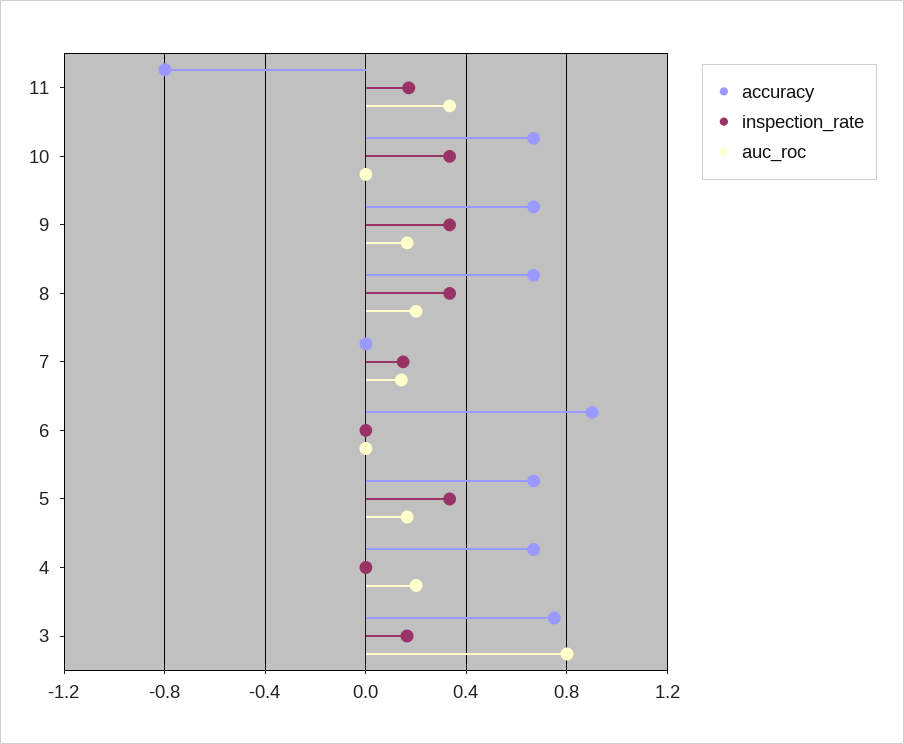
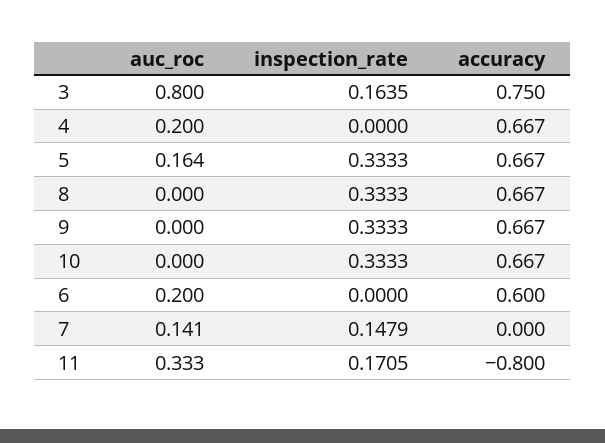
  {
    "accuracy": {
      "11": -0.8,
      "10": 0.667,
      "9": 0.667,
      "8": 0.667,
      "7": 0,
-     "6": 0.9,
+     "6": 0.6,
      "5": 0.667,
      "4": 0.667,
      "3": 0.75
    },
    "inspection_rate": {
      "11": 0.1705,
      "10": 0.3333,
      "9": 0.3333,
      "8": 0.3333,
      "7": 0.1479,
      "6": 0,
      "5": 0.3333,
      "4": 0,
      "3": 0.1635
    },
    "auc_roc": {
      "11": 0.333,
      "10": 0,
-     "9": 0.15,
+     "9": 0,
-     "8": 0.2,
+     "8": 0,
      "7": 0.141,
-     "6": 0,
+     "6": 0.2,
      "5": 0.164,
      "4": 0.2,
      "3": 0.8
    }
  }

